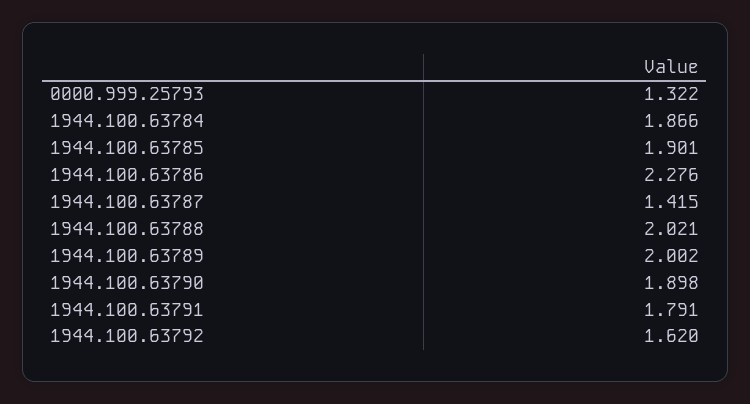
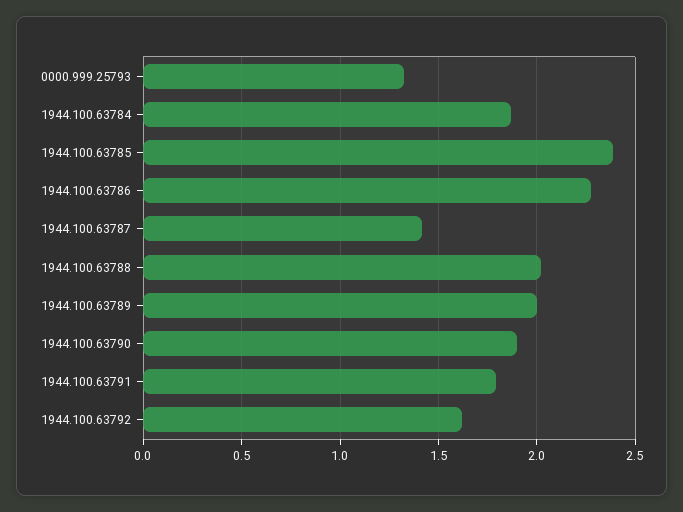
  {
    "0000.999.25793": 1.322,
    "1944.100.63784": 1.866,
-   "1944.100.63785": 1.901,
+   "1944.100.63785": 2.4,
    "1944.100.63786": 2.276,
    "1944.100.63787": 1.415,
    "1944.100.63788": 2.021,
    "1944.100.63789": 2.002,
    "1944.100.63790": 1.898,
    "1944.100.63791": 1.791,
    "1944.100.63792": 1.62
  }

